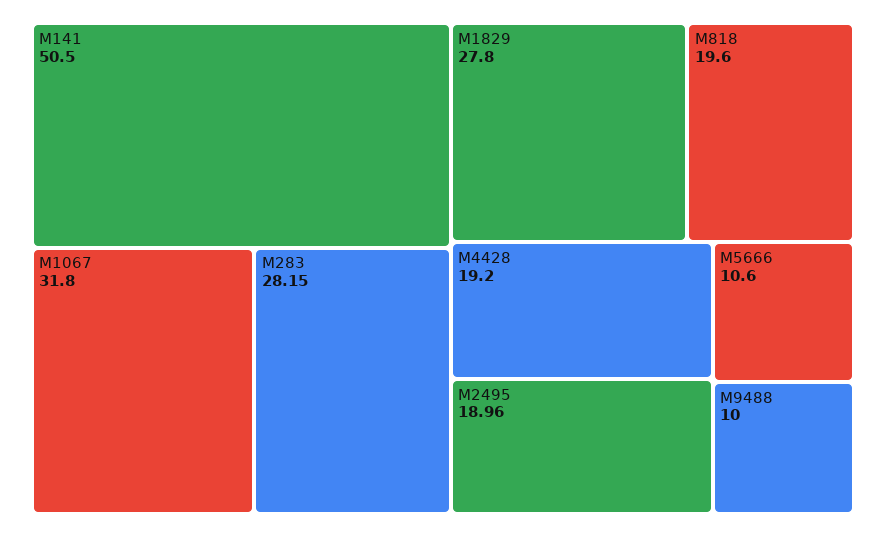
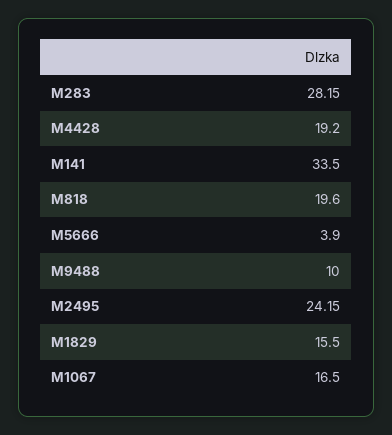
  {
-   "M141": 50.5,
+   "M141": 33.5,
-   "M1067": 31.8,
+   "M1067": 16.5,
    "M283": 28.15,
-   "M1829": 27.8,
+   "M1829": 15.5,
    "M818": 19.6,
    "M4428": 19.2,
-   "M2495": 18.96,
+   "M2495": 24.15,
-   "M5666": 10.6,
+   "M5666": 3.9,
    "M9488": 10
  }

